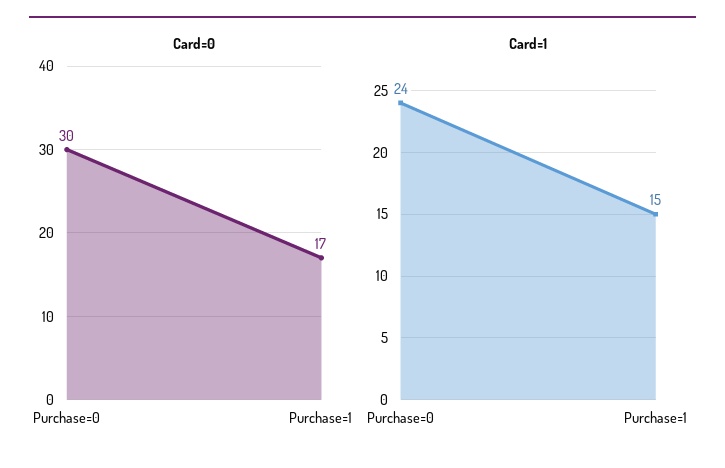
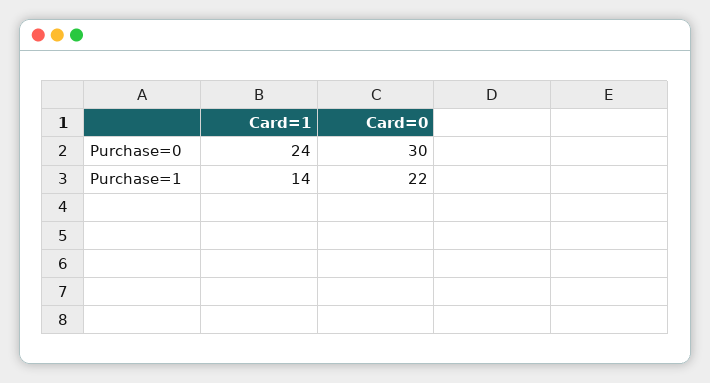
  {
    "Card=0": {
      "Purchase=0": 30,
-     "Purchase=1": 17
+     "Purchase=1": 22
    },
    "Card=1": {
      "Purchase=0": 24,
-     "Purchase=1": 15
+     "Purchase=1": 14
    }
  }

